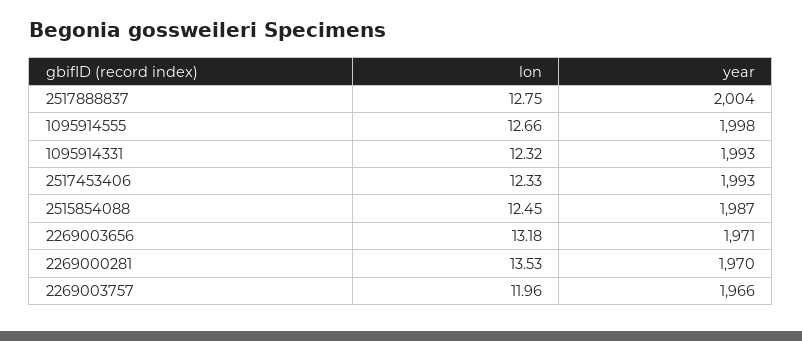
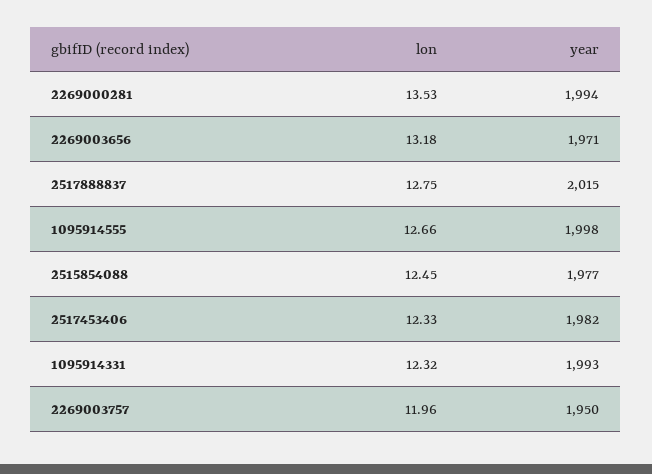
  {
    "lon": {
      "2517888837": 12.75,
      "1095914555": 12.66,
      "1095914331": 12.32,
      "2517453406": 12.33,
      "2515854088": 12.45,
      "2269003656": 13.18,
      "2269000281": 13.53,
      "2269003757": 11.96
    },
    "year": {
-     "2517888837": 2004,
+     "2517888837": 2015,
      "1095914555": 1998,
      "1095914331": 1993,
-     "2517453406": 1993,
+     "2517453406": 1982,
-     "2515854088": 1987,
+     "2515854088": 1977,
      "2269003656": 1971,
-     "2269000281": 1970,
+     "2269000281": 1994,
-     "2269003757": 1966
+     "2269003757": 1950
    }
  }

